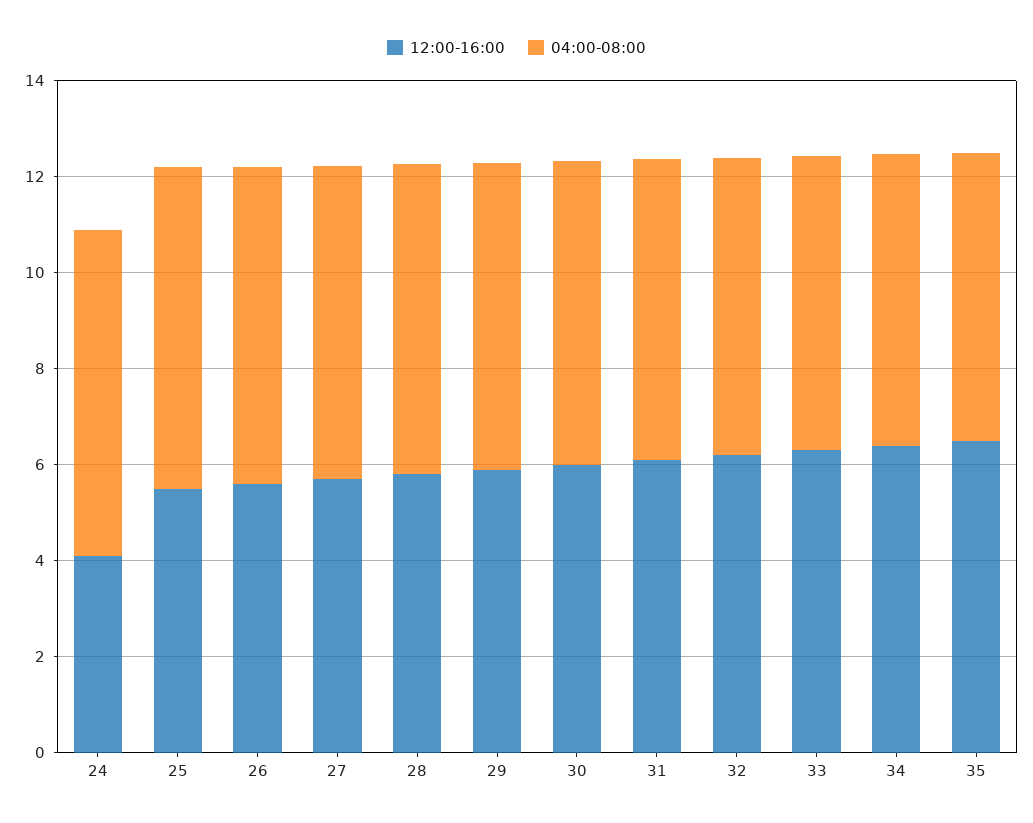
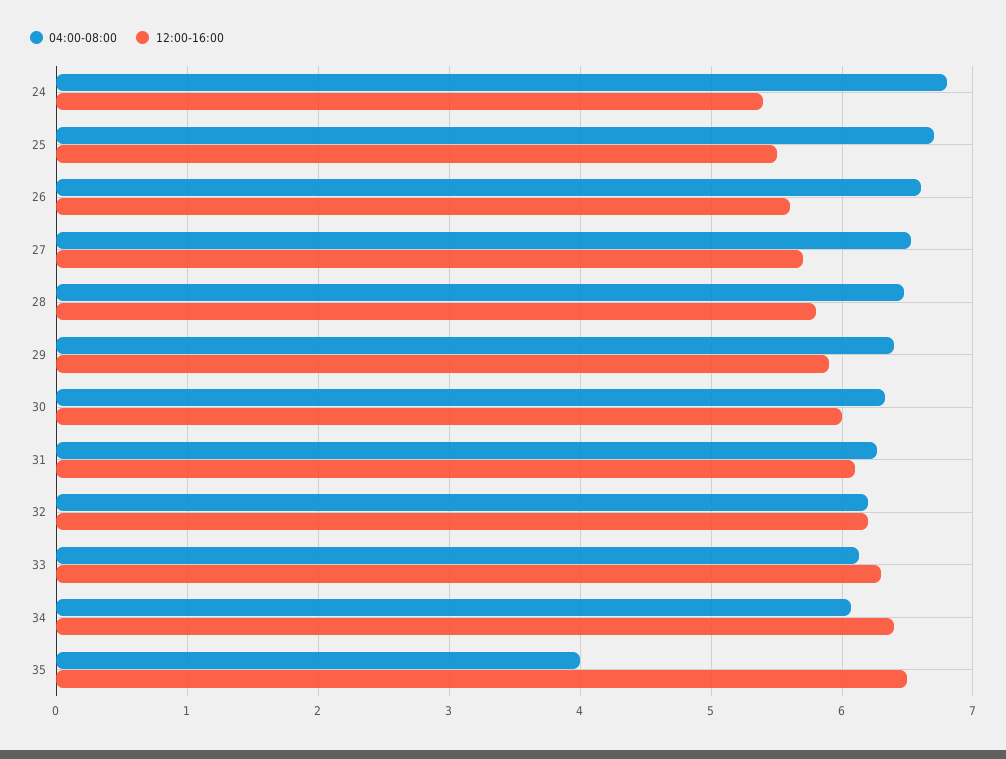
  {
    "12:00-16:00": {
-     "24": 4,
+     "24": 5.4,
      "25": 5.5,
      "26": 5.6,
      "27": 5.7,
      "28": 5.8,
      "29": 5.9,
      "30": 6,
      "31": 6.1,
      "32": 6.2,
      "33": 6.3,
      "34": 6.4,
      "35": 6.5
    },
    "04:00-08:00": {
      "24": 6.8,
      "25": 6.7,
      "26": 6.6,
      "27": 6.5,
      "28": 6.5,
      "29": 6.4,
      "30": 6.3,
      "31": 6.3,
      "32": 6.2,
      "33": 6.1,
      "34": 6.1,
-     "35": 6
+     "35": 4
    }
  }

